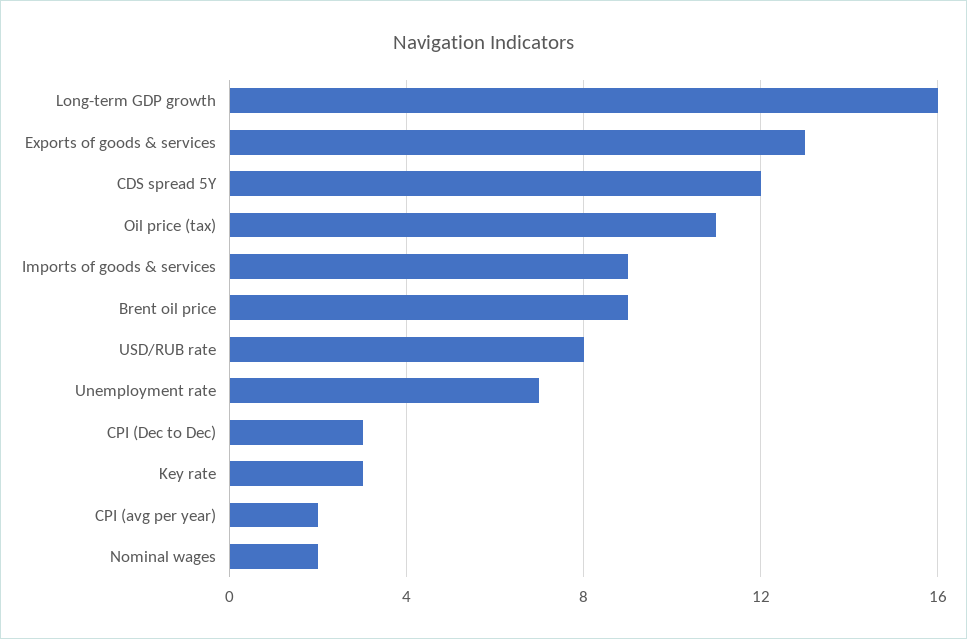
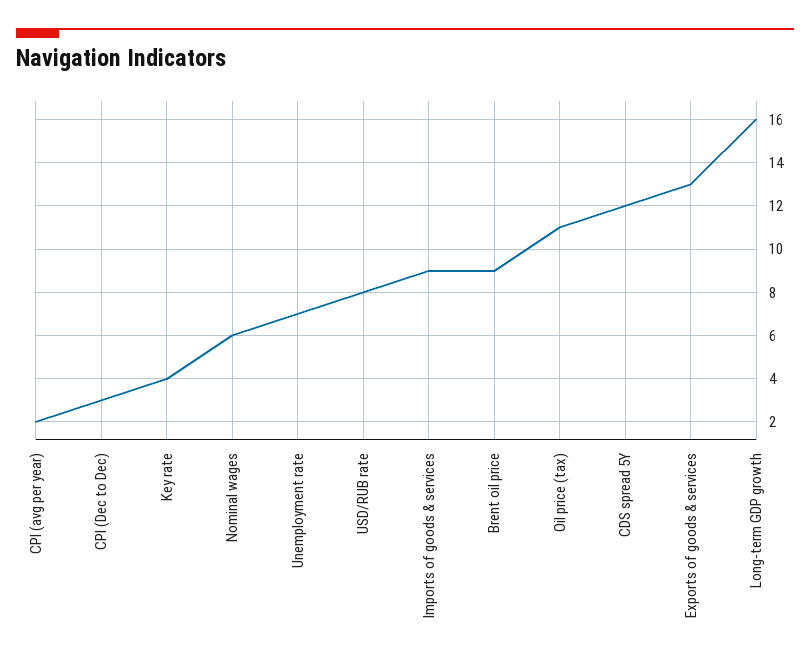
  {
    "Long-term GDP growth": 16,
    "Exports of goods & services": 13,
    "CDS spread 5Y": 12,
    "Oil price (tax)": 11,
    "Imports of goods & services": 9,
    "Brent oil price": 9,
    "USD/RUB rate": 8,
    "Unemployment rate": 7,
    "CPI (Dec to Dec)": 3,
-   "Key rate": 3,
+   "Key rate": 4,
    "CPI (avg per year)": 2,
-   "Nominal wages": 2
+   "Nominal wages": 6
  }

